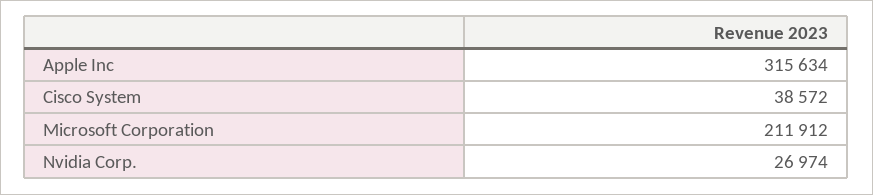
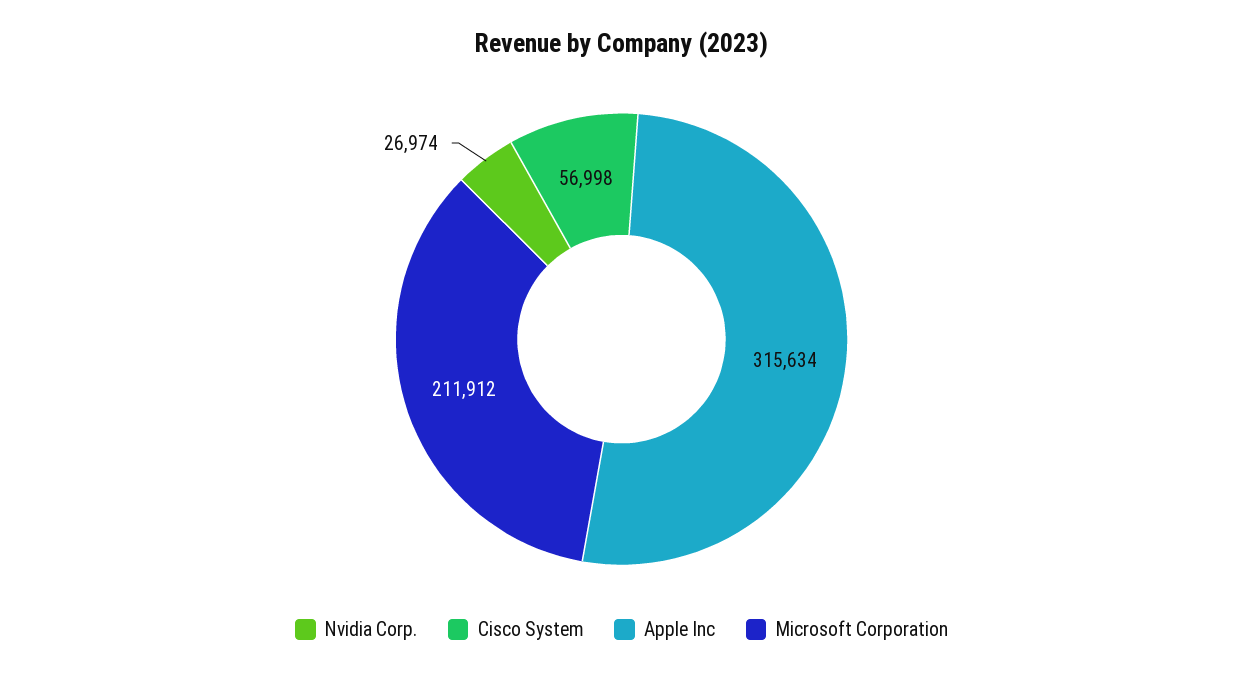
  {
    "Apple Inc": 315634,
-   "Cisco System": 38572,
+   "Cisco System": 56998,
    "Microsoft Corporation": 211912,
    "Nvidia Corp.": 26974
  }

